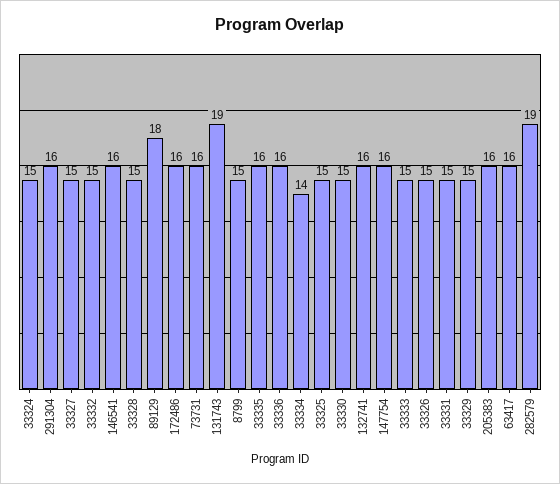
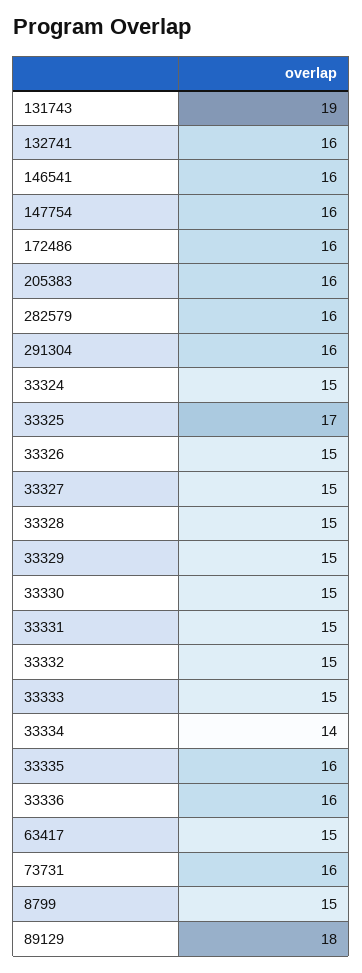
  {
    "33324": 15,
    "291304": 16,
    "33327": 15,
    "33332": 15,
    "146541": 16,
    "33328": 15,
    "89129": 18,
    "172486": 16,
    "73731": 16,
    "131743": 19,
    "8799": 15,
    "33335": 16,
    "33336": 16,
    "33334": 14,
-   "33325": 15,
+   "33325": 17,
    "33330": 15,
    "132741": 16,
    "147754": 16,
    "33333": 15,
    "33326": 15,
    "33331": 15,
    "33329": 15,
    "205383": 16,
-   "63417": 16,
+   "63417": 15,
-   "282579": 19
+   "282579": 16
  }

